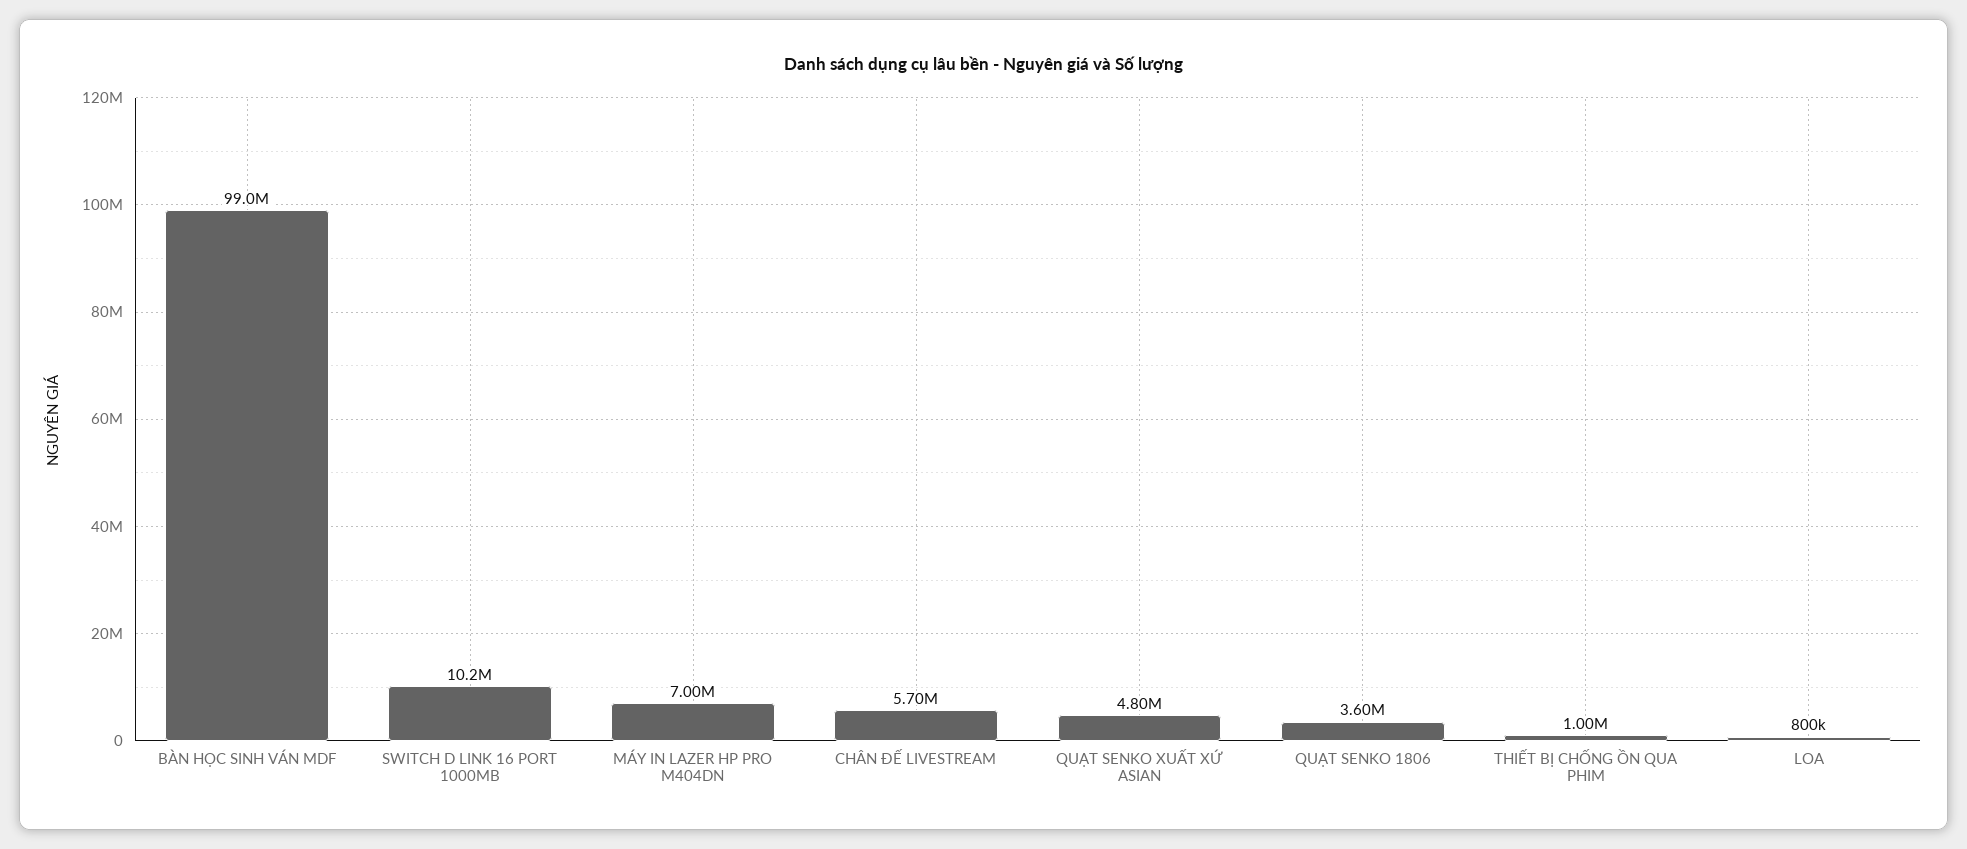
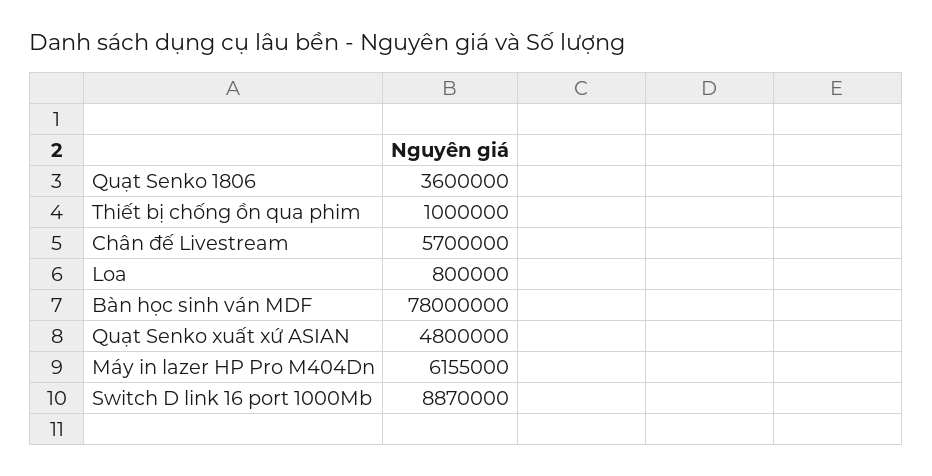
  {
-   "BÀN HỌC SINH VÁN MDF": 99000000,
+   "BÀN HỌC SINH VÁN MDF": 78000000,
-   "SWITCH D LINK 16 PORT 1000MB": 10200000,
+   "SWITCH D LINK 16 PORT 1000MB": 8870000,
-   "MÁY IN LAZER HP PRO M404DN": 7000000,
+   "MÁY IN LAZER HP PRO M404DN": 6155000,
    "CHÂN ĐẾ LIVESTREAM": 5700000,
    "QUẠT SENKO XUẤT XỨ ASIAN": 4800000,
    "QUẠT SENKO 1806": 3600000,
    "THIẾT BỊ CHỐNG ỒN QUA PHIM": 1000000,
    "LOA": 800000
  }

